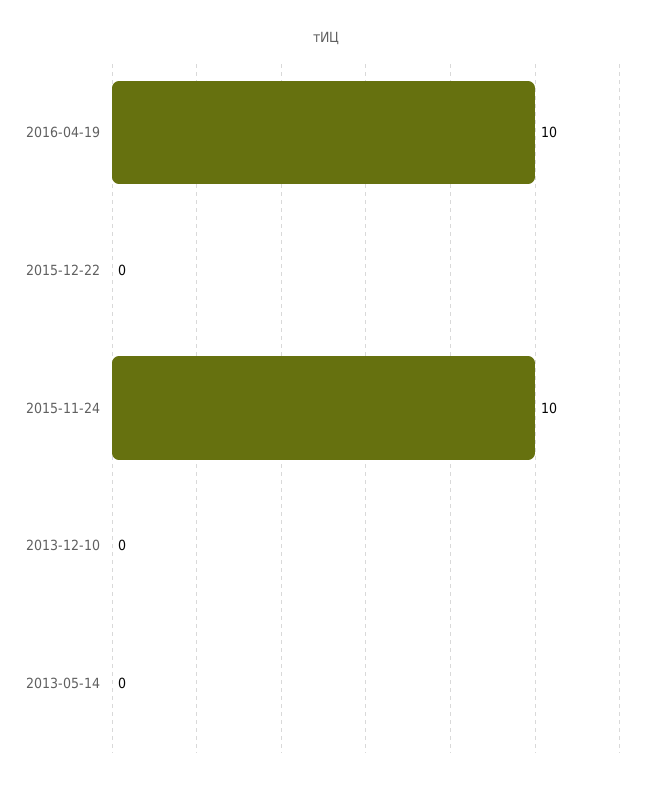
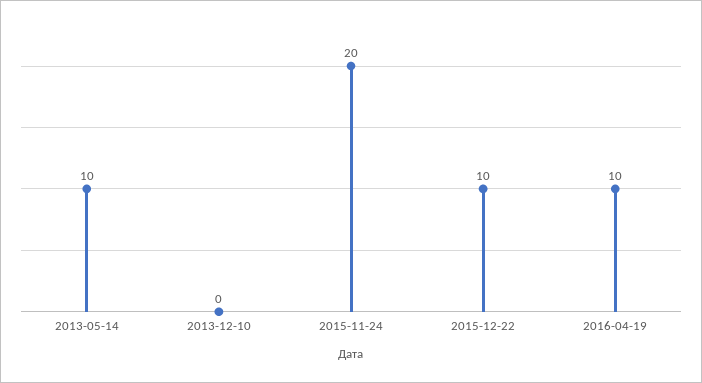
  {
    "2016-04-19": 10,
-   "2015-12-22": 0,
+   "2015-12-22": 10,
-   "2015-11-24": 10,
+   "2015-11-24": 20,
    "2013-12-10": 0,
-   "2013-05-14": 0
+   "2013-05-14": 10
  }

